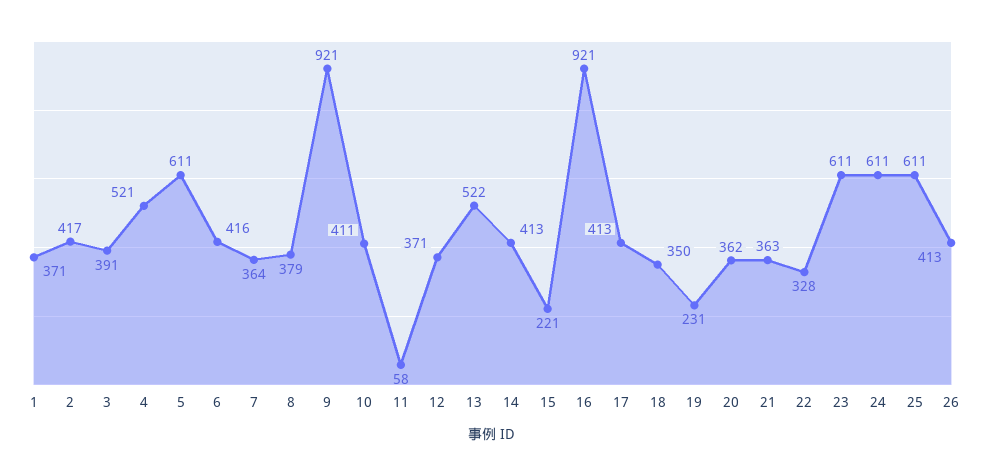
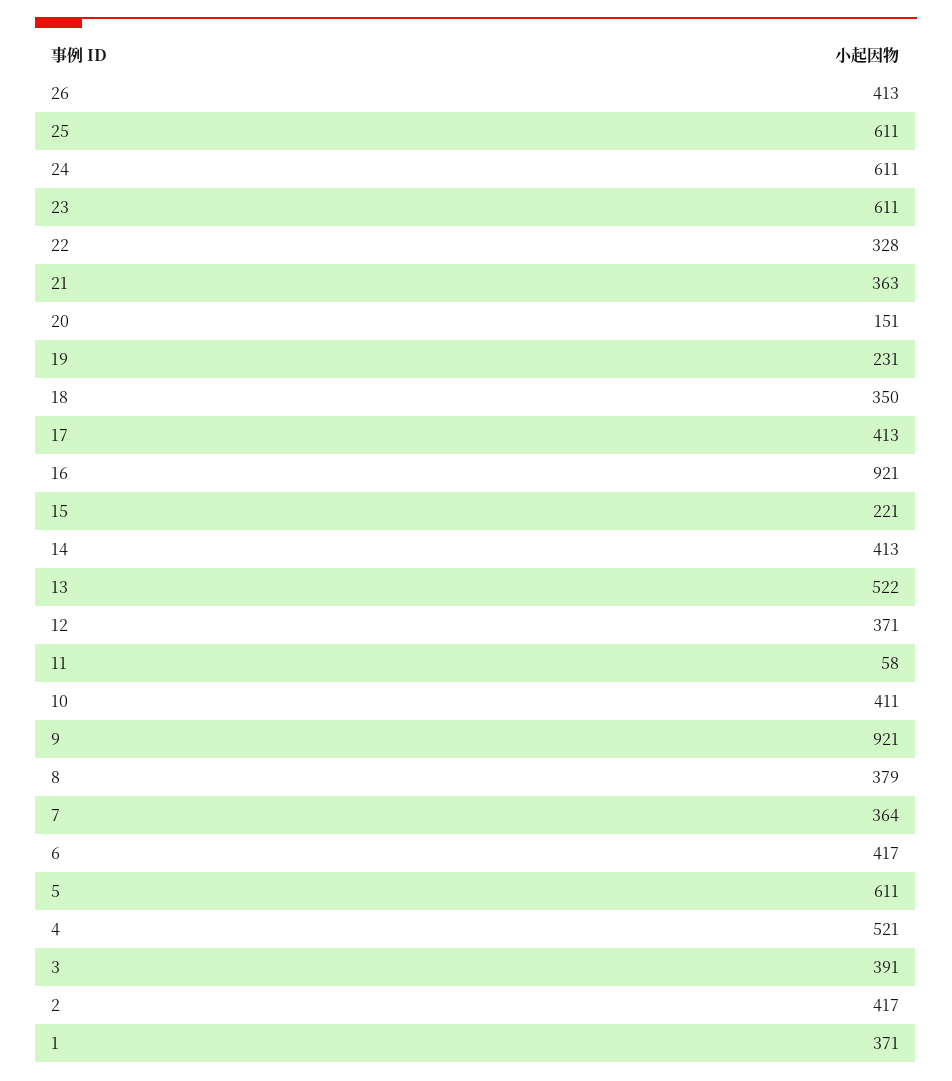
  {
    "1": 371,
    "2": 417,
    "3": 391,
    "4": 521,
    "5": 611,
-   "6": 416,
+   "6": 417,
    "7": 364,
    "8": 379,
    "9": 921,
    "10": 411,
    "11": 58,
    "12": 371,
    "13": 522,
    "14": 413,
    "15": 221,
    "16": 921,
    "17": 413,
    "18": 350,
    "19": 231,
-   "20": 362,
+   "20": 151,
    "21": 363,
    "22": 328,
    "23": 611,
    "24": 611,
    "25": 611,
    "26": 413
  }

